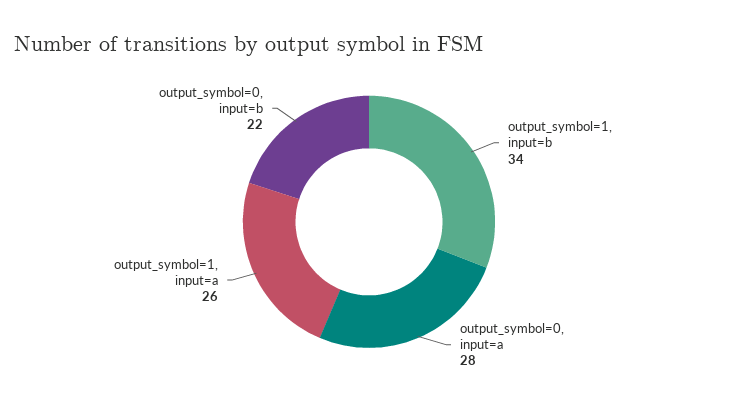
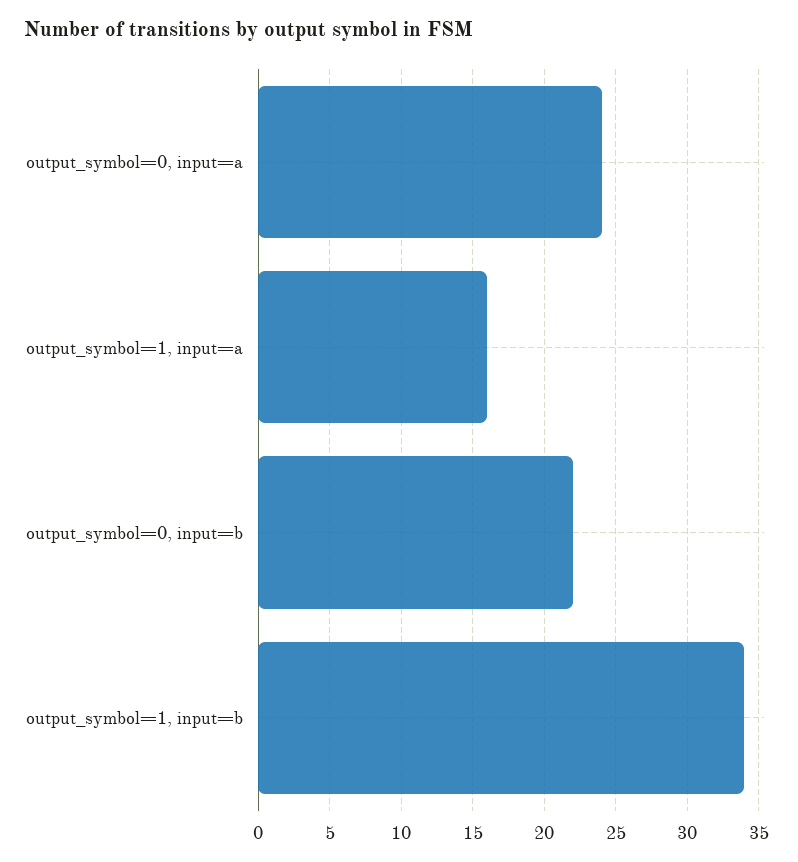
  {
    "output_symbol=1, input=b": 34,
-   "output_symbol=0, input=a": 28,
+   "output_symbol=0, input=a": 24,
-   "output_symbol=1, input=a": 26,
+   "output_symbol=1, input=a": 16,
    "output_symbol=0, input=b": 22
  }

